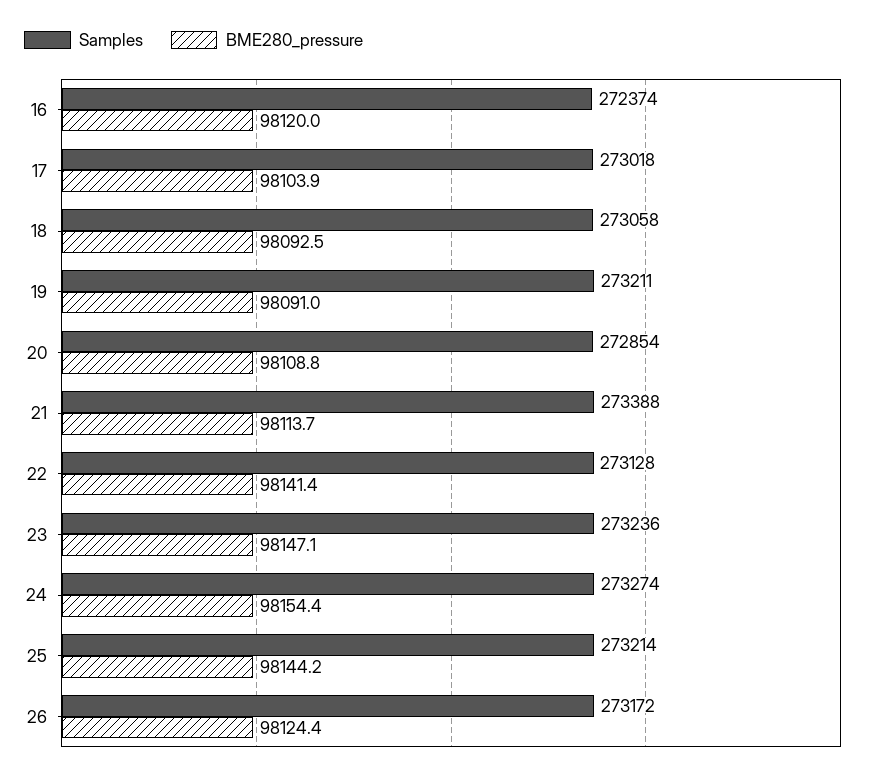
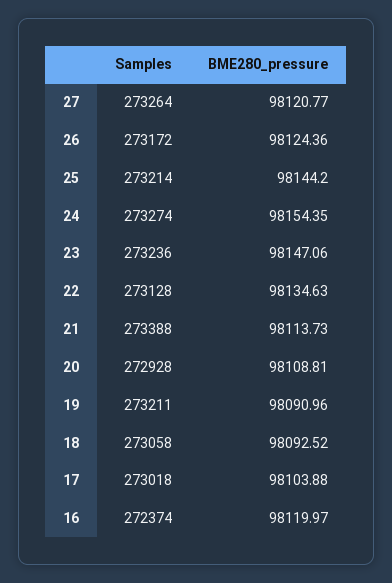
  {
    "Samples": {
      "16": 272374,
      "17": 273018,
      "18": 273058,
      "19": 273211,
-     "20": 272854,
+     "20": 272928,
      "21": 273388,
      "22": 273128,
      "23": 273236,
      "24": 273274,
      "25": 273214,
-     "26": 273172
+     "26": 273172,
+     "27": 273264
    },
    "BME280_pressure": {
      "16": 98119.97,
      "17": 98103.88,
      "18": 98092.52,
      "19": 98090.96,
      "20": 98108.81,
      "21": 98113.73,
-     "22": 98141.4,
+     "22": 98134.63,
      "23": 98147.06,
      "24": 98154.35,
      "25": 98144.2,
-     "26": 98124.36
+     "26": 98124.36,
+     "27": 98120.77
    }
  }

